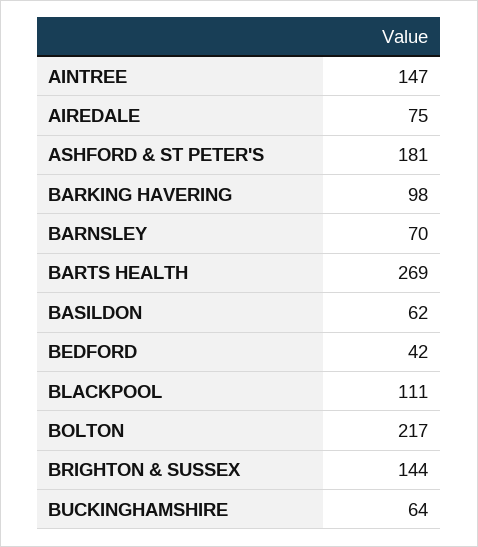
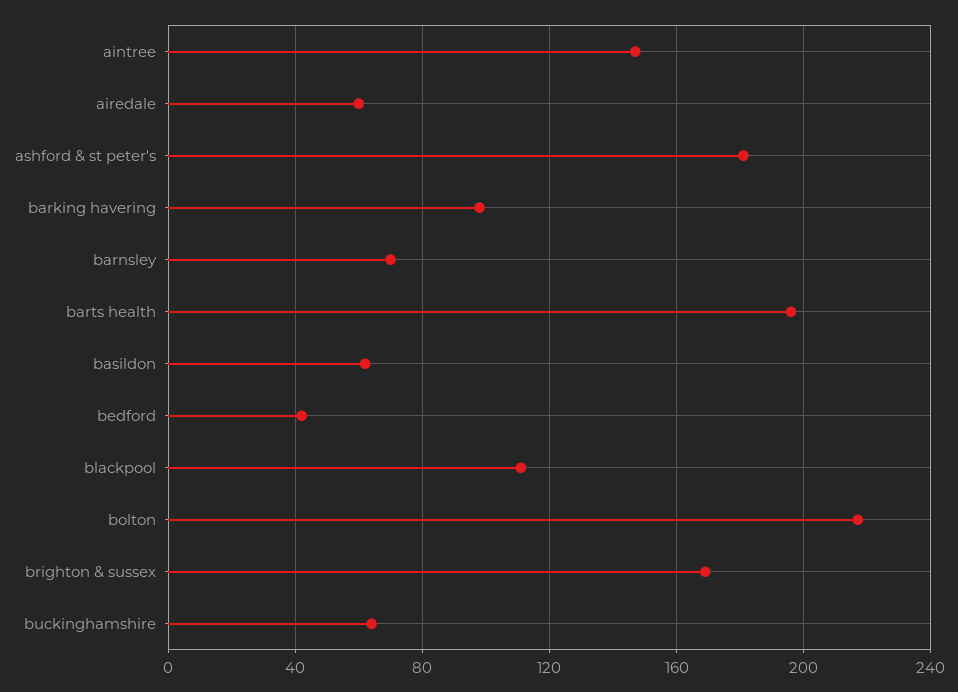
  {
    "AINTREE": 147,
-   "AIREDALE": 75,
+   "AIREDALE": 60,
    "ASHFORD & ST PETER'S": 181,
    "BARKING HAVERING": 98,
    "BARNSLEY": 70,
-   "BARTS HEALTH": 269,
+   "BARTS HEALTH": 195,
    "BASILDON": 62,
    "BEDFORD": 42,
    "BLACKPOOL": 111,
    "BOLTON": 217,
-   "BRIGHTON & SUSSEX": 144,
+   "BRIGHTON & SUSSEX": 170,
    "BUCKINGHAMSHIRE": 64
  }

